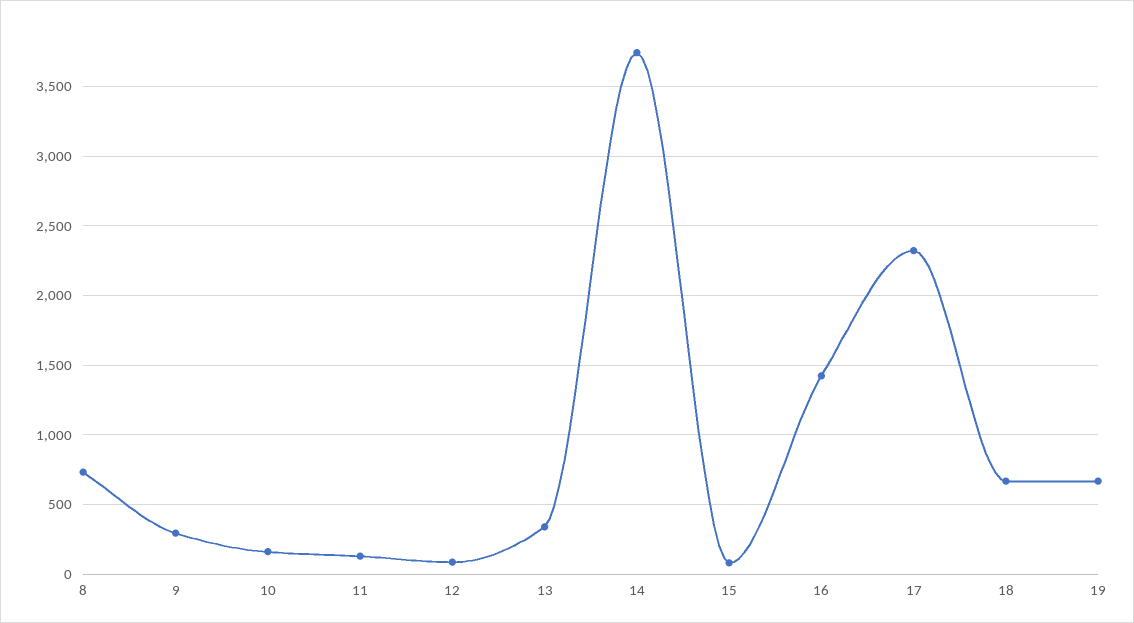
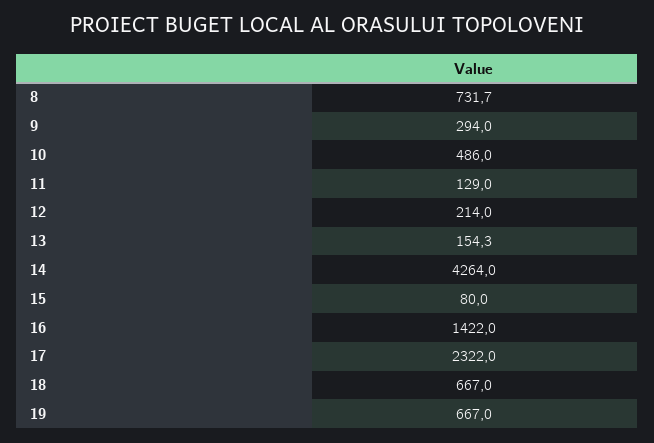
  {
    "8": 731.7,
    "9": 294,
-   "10": 150,
+   "10": 486,
    "11": 129,
-   "12": 100,
+   "12": 214,
-   "13": 350,
+   "13": 154.3,
-   "14": 3750,
+   "14": 4264,
    "15": 80,
    "16": 1422,
    "17": 2322,
    "18": 667,
    "19": 667
  }

